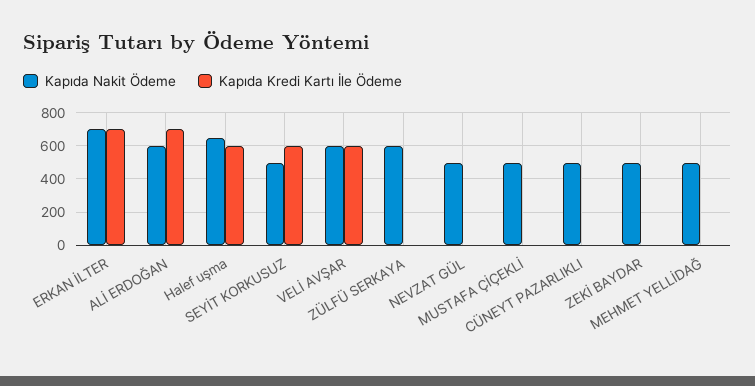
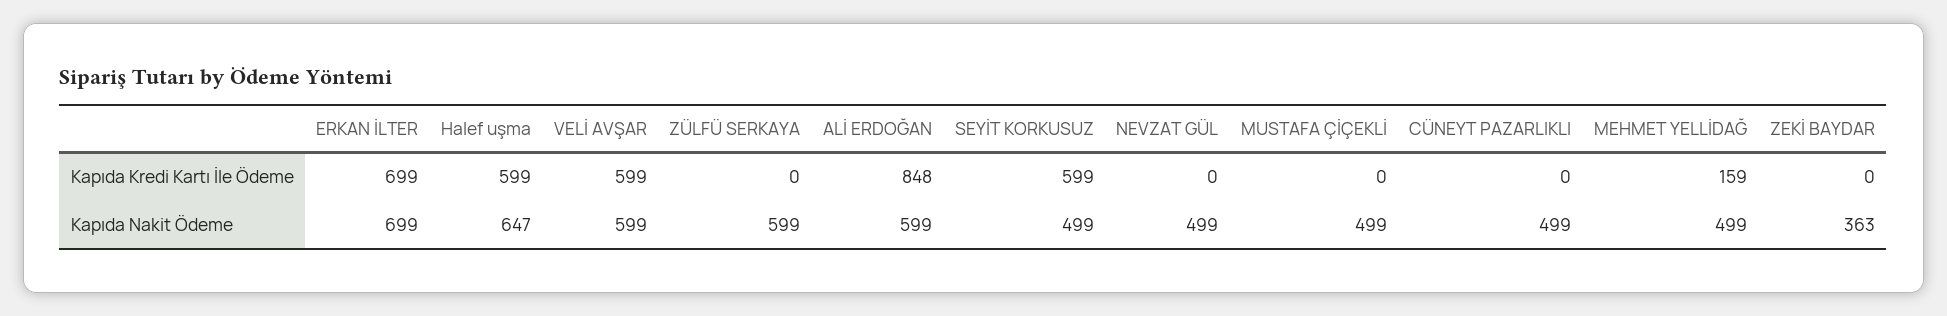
  {
    "Kapıda Nakit Ödeme": {
      "ERKAN İLTER": 699,
      "ALİ ERDOĞAN": 599,
      "Halef uşma": 647,
      "SEYİT KORKUSUZ": 499,
      "VELİ AVŞAR": 599,
      "ZÜLFÜ SERKAYA": 599,
      "NEVZAT GÜL": 499,
      "MUSTAFA ÇİÇEKLİ": 499,
      "CÜNEYT PAZARLIKLI": 499,
-     "ZEKİ BAYDAR": 500,
+     "ZEKİ BAYDAR": 363,
      "MEHMET YELLİDAĞ": 499
    },
    "Kapıda Kredi Kartı İle Ödeme": {
      "ERKAN İLTER": 699,
-     "ALİ ERDOĞAN": 700,
+     "ALİ ERDOĞAN": 848,
      "Halef uşma": 599,
      "SEYİT KORKUSUZ": 599,
      "VELİ AVŞAR": 599,
      "ZÜLFÜ SERKAYA": 0,
      "NEVZAT GÜL": 0,
      "MUSTAFA ÇİÇEKLİ": 0,
      "CÜNEYT PAZARLIKLI": 0,
      "ZEKİ BAYDAR": 0,
-     "MEHMET YELLİDAĞ": 0
+     "MEHMET YELLİDAĞ": 159
    }
  }

